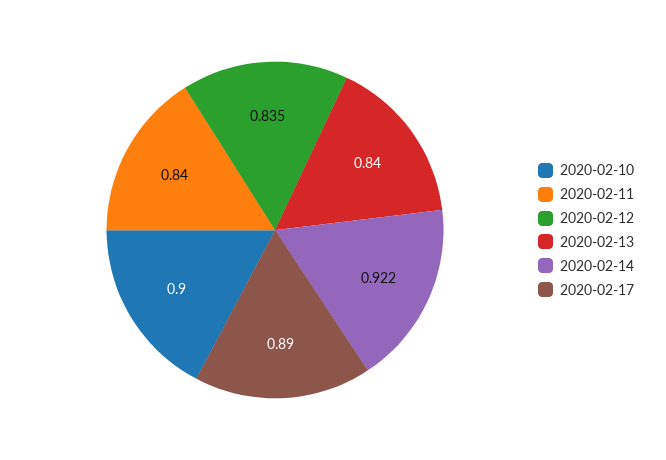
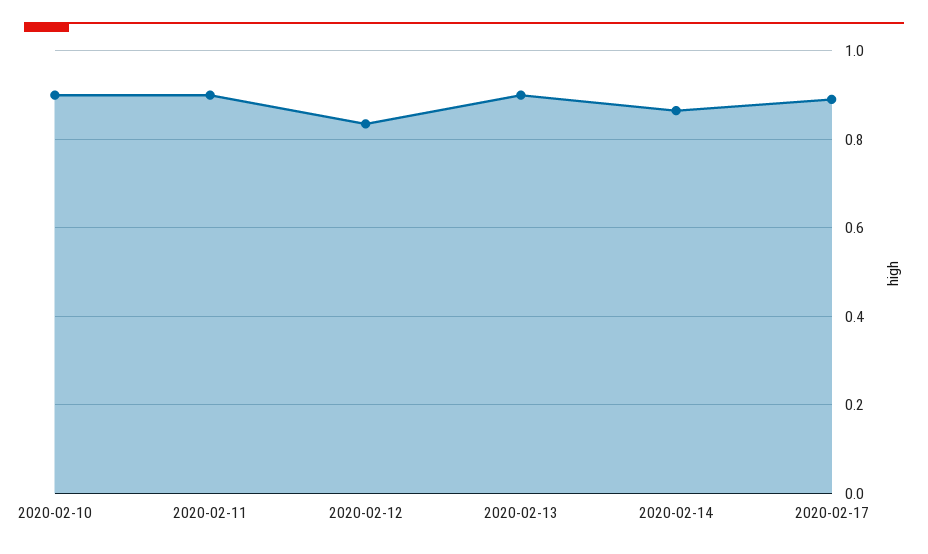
  {
    "2020-02-10": 0.9,
-   "2020-02-11": 0.84,
+   "2020-02-11": 0.9,
    "2020-02-12": 0.835,
-   "2020-02-13": 0.84,
+   "2020-02-13": 0.9,
-   "2020-02-14": 0.922,
+   "2020-02-14": 0.86,
    "2020-02-17": 0.89
  }

